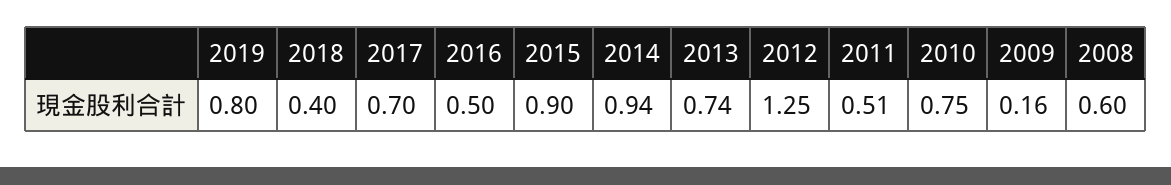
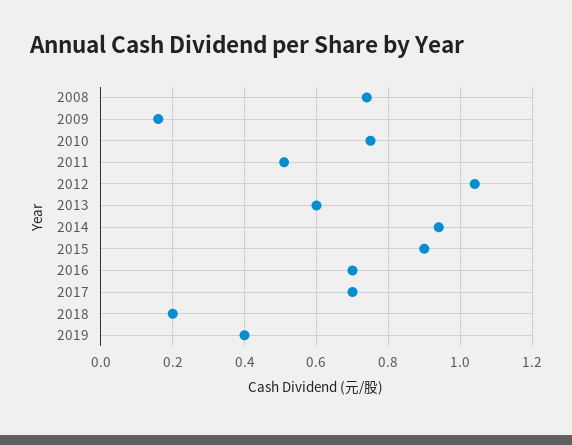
  {
-   "2019": 0.8,
+   "2019": 0.4,
-   "2018": 0.4,
+   "2018": 0.2,
    "2017": 0.7,
-   "2016": 0.5,
+   "2016": 0.7,
    "2015": 0.9,
    "2014": 0.94,
-   "2013": 0.74,
+   "2013": 0.6,
-   "2012": 1.25,
+   "2012": 1.05,
    "2011": 0.51,
    "2010": 0.75,
    "2009": 0.16,
-   "2008": 0.6
+   "2008": 0.75
  }

